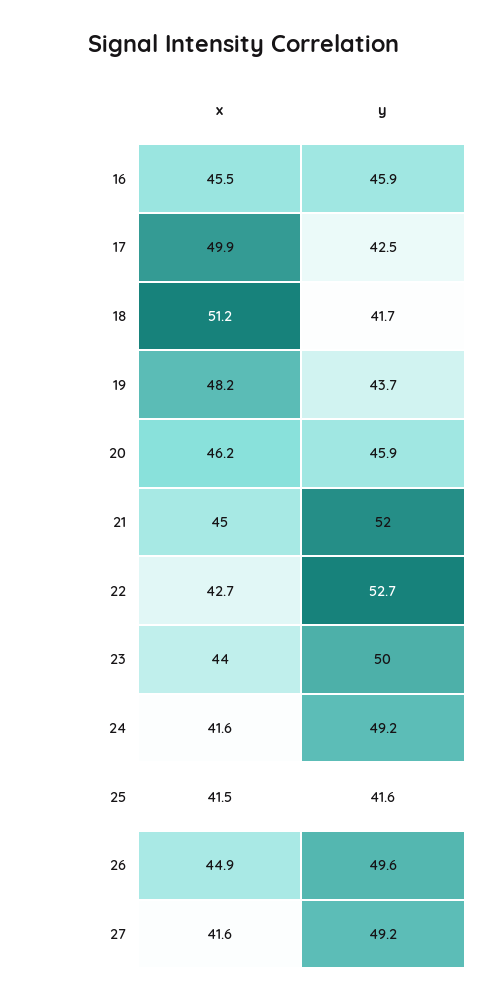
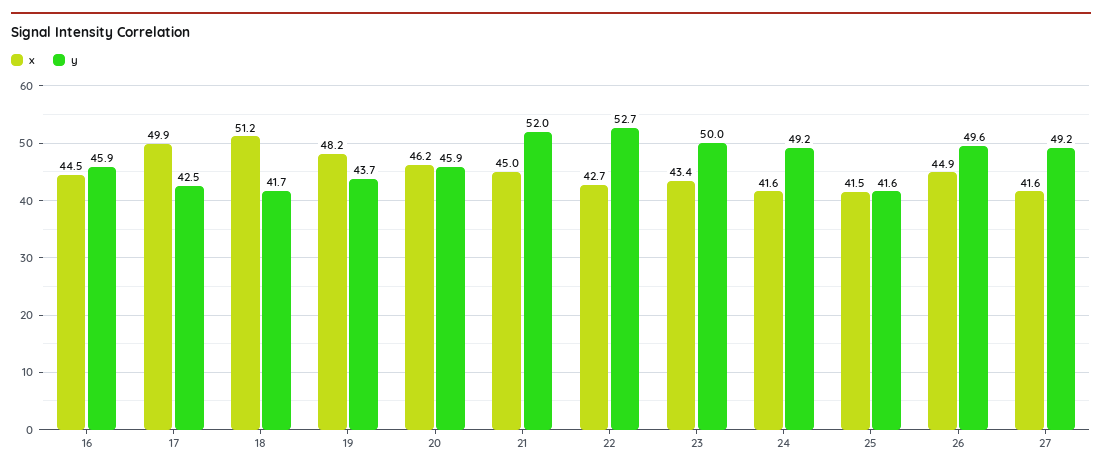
  {
    "x": {
-     "16": 45.5,
+     "16": 44.5,
      "17": 49.9,
      "18": 51.2,
      "19": 48.2,
      "20": 46.2,
      "21": 45,
      "22": 42.7,
-     "23": 44,
+     "23": 43.4,
      "24": 41.6,
      "25": 41.5,
      "26": 44.9,
      "27": 41.6
    },
    "y": {
      "16": 45.9,
      "17": 42.5,
      "18": 41.7,
      "19": 43.7,
      "20": 45.9,
      "21": 52,
      "22": 52.7,
      "23": 50,
      "24": 49.2,
      "25": 41.6,
      "26": 49.6,
      "27": 49.2
    }
  }

